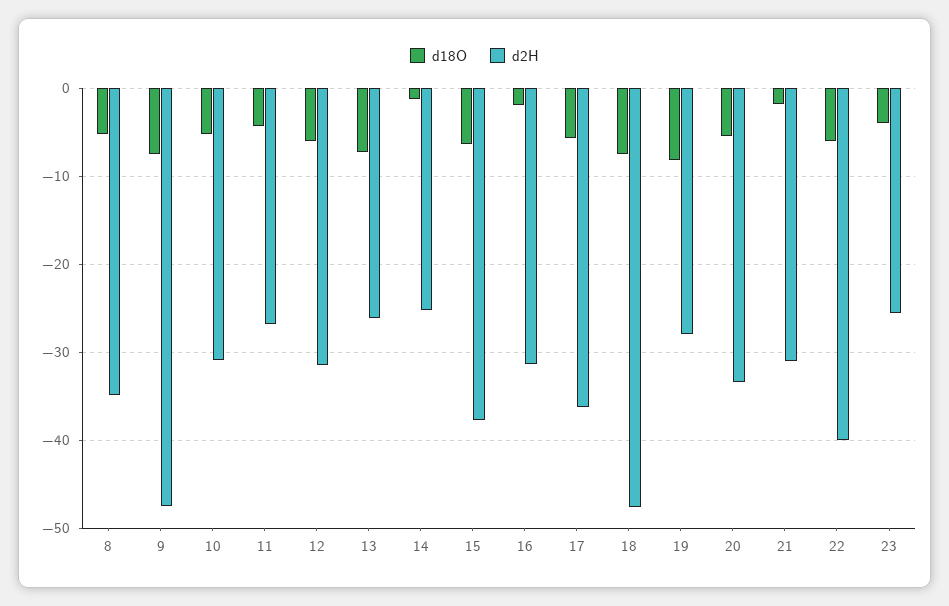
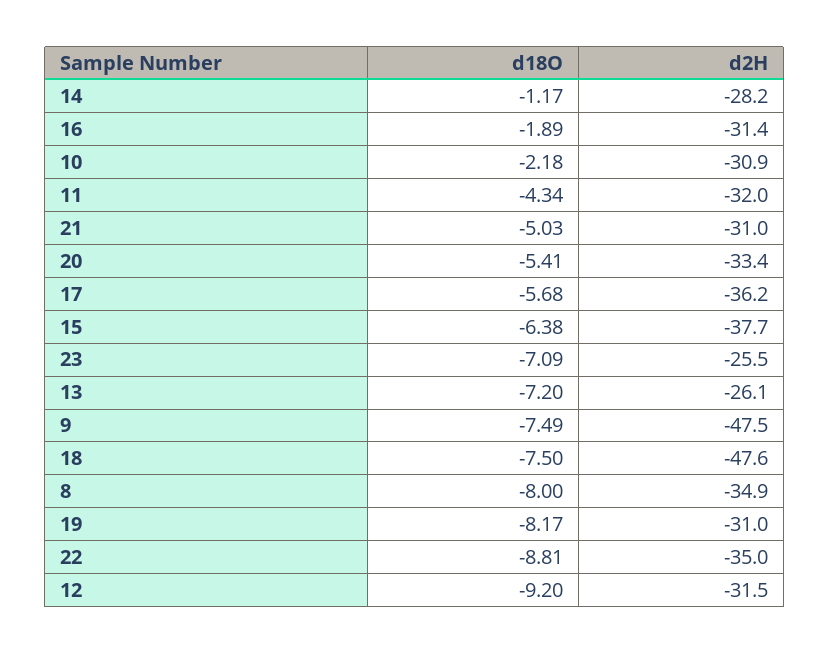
  {
    "d18O": {
-     "8": -5,
+     "8": -8,
      "9": -7.49,
-     "10": -5,
+     "10": -2.18,
      "11": -4.34,
-     "12": -6,
+     "12": -9.2,
      "13": -7.2,
      "14": -1.17,
      "15": -6.38,
      "16": -1.89,
      "17": -5.68,
      "18": -7.5,
      "19": -8.17,
      "20": -5.41,
-     "21": -2,
+     "21": -5.03,
-     "22": -6,
+     "22": -8.81,
-     "23": -4
+     "23": -7.09
    },
    "d2H": {
      "8": -34.9,
      "9": -47.5,
      "10": -30.9,
-     "11": -27,
+     "11": -32,
      "12": -31.5,
      "13": -26.1,
-     "14": -25,
+     "14": -28.2,
      "15": -37.7,
      "16": -31.4,
      "17": -36.2,
      "18": -47.6,
-     "19": -28,
+     "19": -31,
      "20": -33.4,
      "21": -31,
-     "22": -40,
+     "22": -35,
      "23": -25.5
    }
  }

